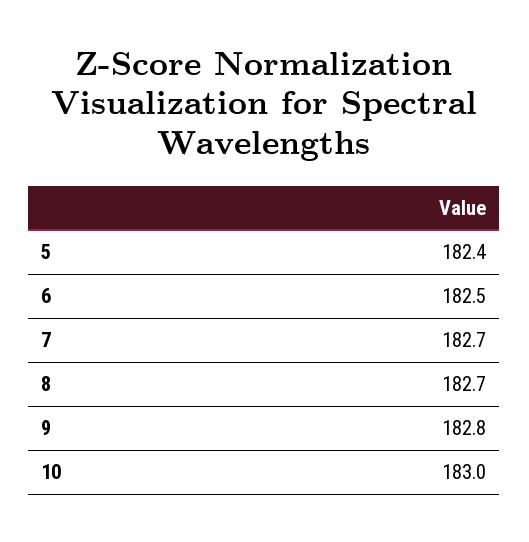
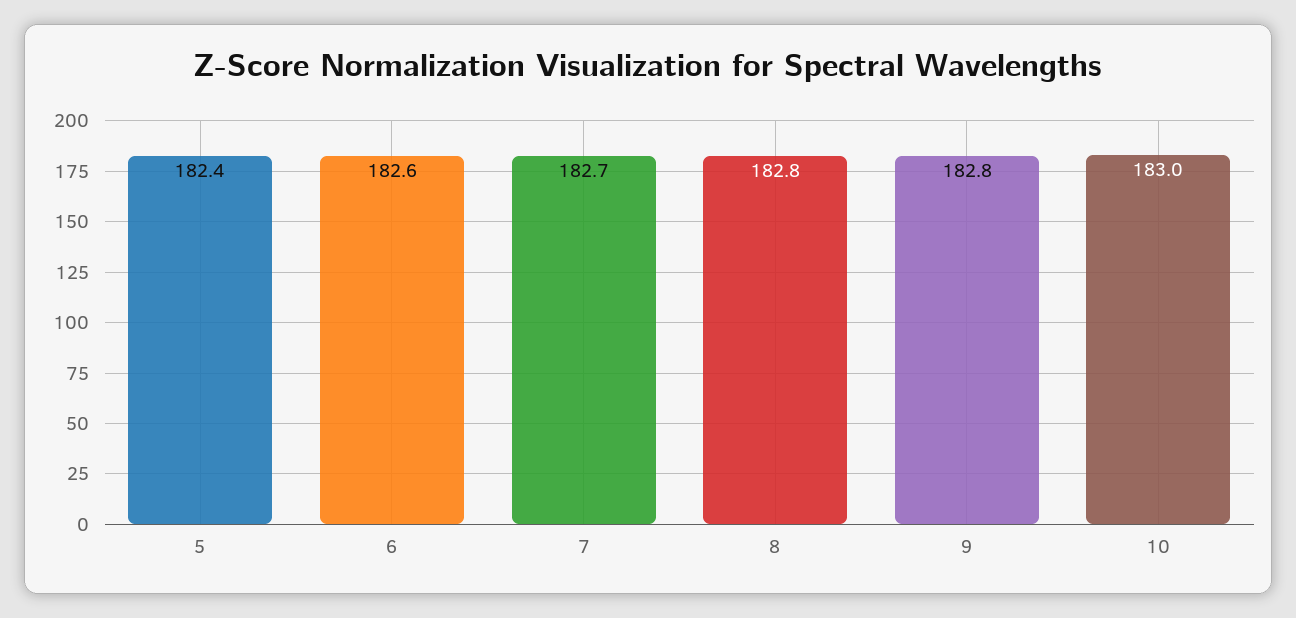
  {
    "5": 182.4,
-   "6": 182.5,
+   "6": 182.6,
    "7": 182.7,
-   "8": 182.7,
+   "8": 182.8,
    "9": 182.8,
    "10": 183
  }

